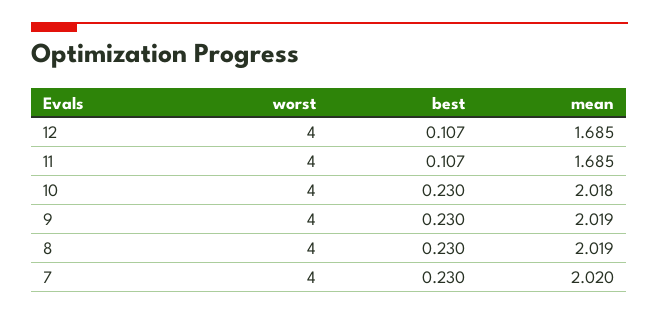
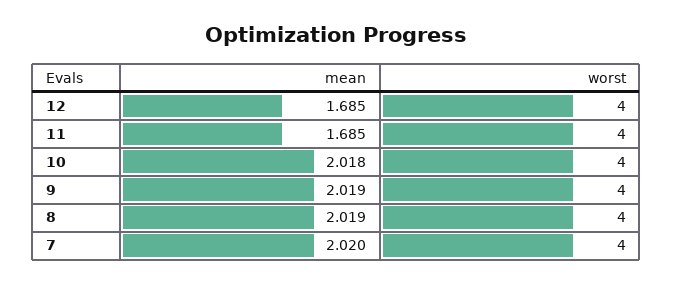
  {
    "worst": {
      "12": 4,
      "11": 4,
      "10": 4,
      "9": 4,
      "8": 4,
      "7": 4
    },
-   "best": {
-     "12": 0.107,
-     "11": 0.107,
-     "10": 0.23,
-     "9": 0.23,
-     "8": 0.23,
-     "7": 0.23
-   },
    "mean": {
      "12": 1.685,
      "11": 1.685,
      "10": 2.018,
      "9": 2.019,
      "8": 2.019,
      "7": 2.02
    }
  }

